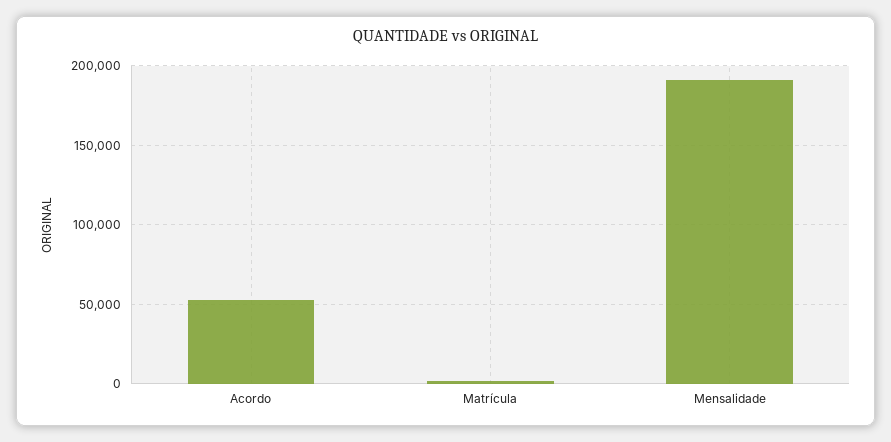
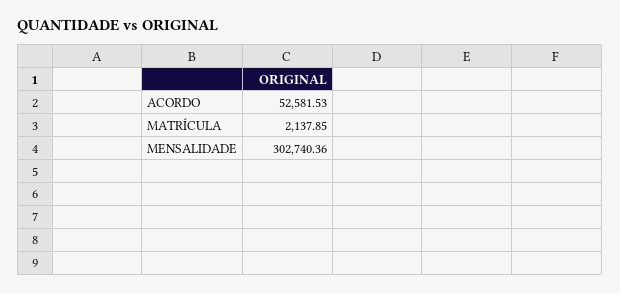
  {
    "Acordo": 52581.53,
    "Matrícula": 2137.85,
-   "Mensalidade": 190000
+   "Mensalidade": 302740.36
  }

